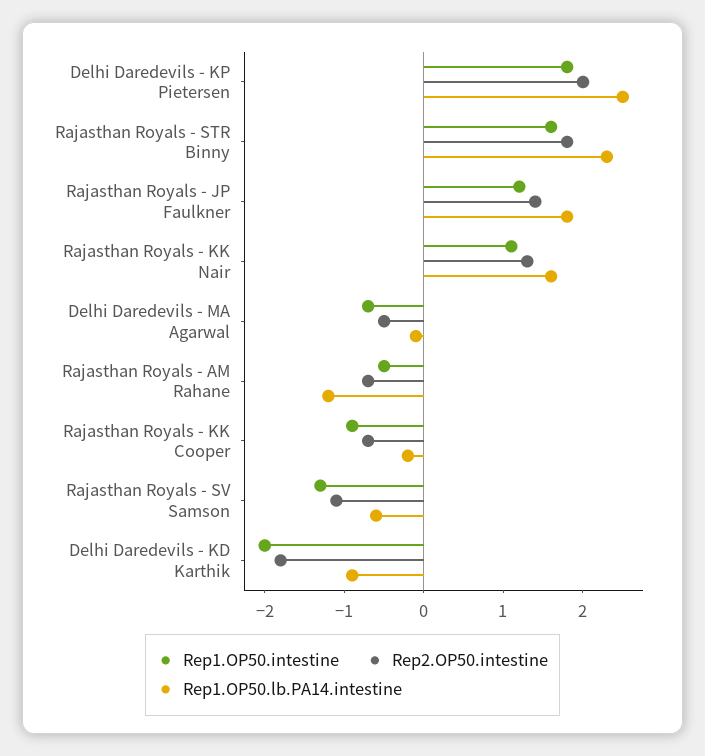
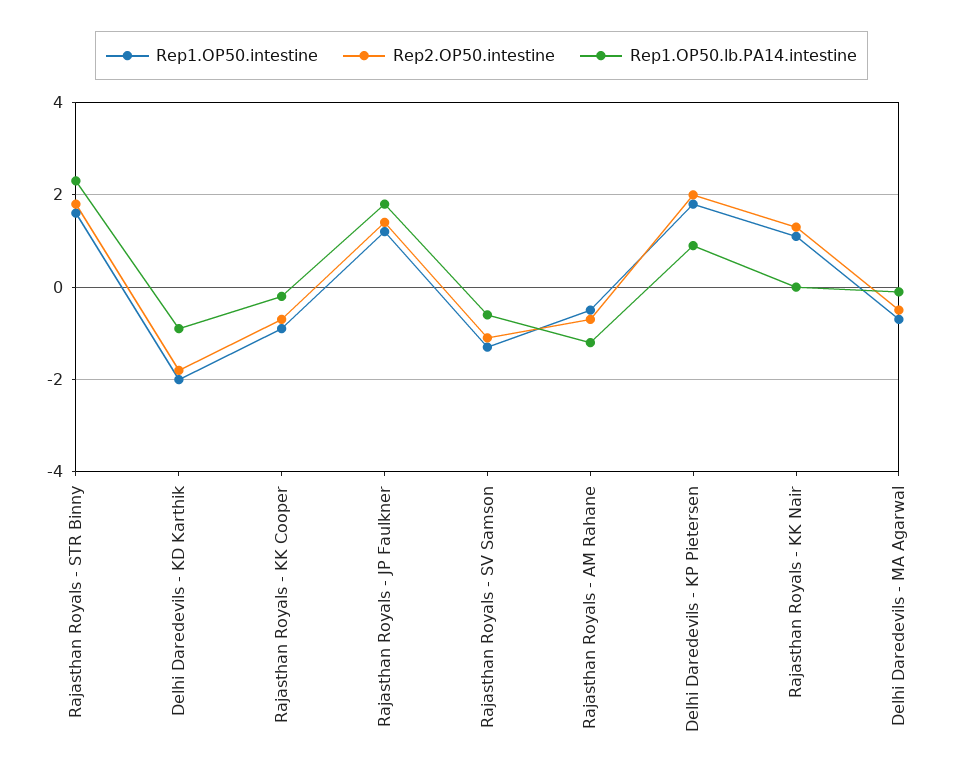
  {
    "Rep1.OP50.intestine": {
      "Delhi Daredevils - KP Pietersen": 2,
      "Rajasthan Royals - STR Binny": 1.5,
      "Rajasthan Royals - JP Faulkner": 1,
      "Rajasthan Royals - KK Nair": 1,
      "Delhi Daredevils - MA Agarwal": -0.5,
      "Rajasthan Royals - AM Rahane": -0.5,
      "Rajasthan Royals - KK Cooper": -1,
      "Rajasthan Royals - SV Samson": -1.5,
      "Delhi Daredevils - KD Karthik": -2
    },
    "Rep2.OP50.intestine": {
      "Delhi Daredevils - KP Pietersen": 2,
      "Rajasthan Royals - STR Binny": 2,
      "Rajasthan Royals - JP Faulkner": 1.5,
      "Rajasthan Royals - KK Nair": 1.5,
      "Delhi Daredevils - MA Agarwal": -0.5,
      "Rajasthan Royals - AM Rahane": -0.5,
      "Rajasthan Royals - KK Cooper": -0.5,
      "Rajasthan Royals - SV Samson": -1,
      "Delhi Daredevils - KD Karthik": -2
    },
    "Rep1.OP50.lb.PA14.intestine": {
-     "Delhi Daredevils - KP Pietersen": 2.5,
+     "Delhi Daredevils - KP Pietersen": 1,
      "Rajasthan Royals - STR Binny": 2.5,
      "Rajasthan Royals - JP Faulkner": 2,
-     "Rajasthan Royals - KK Nair": 1.5,
+     "Rajasthan Royals - KK Nair": 0,
      "Delhi Daredevils - MA Agarwal": 0,
      "Rajasthan Royals - AM Rahane": -1,
      "Rajasthan Royals - KK Cooper": 0,
      "Rajasthan Royals - SV Samson": -0.5,
      "Delhi Daredevils - KD Karthik": -1
    }
  }

